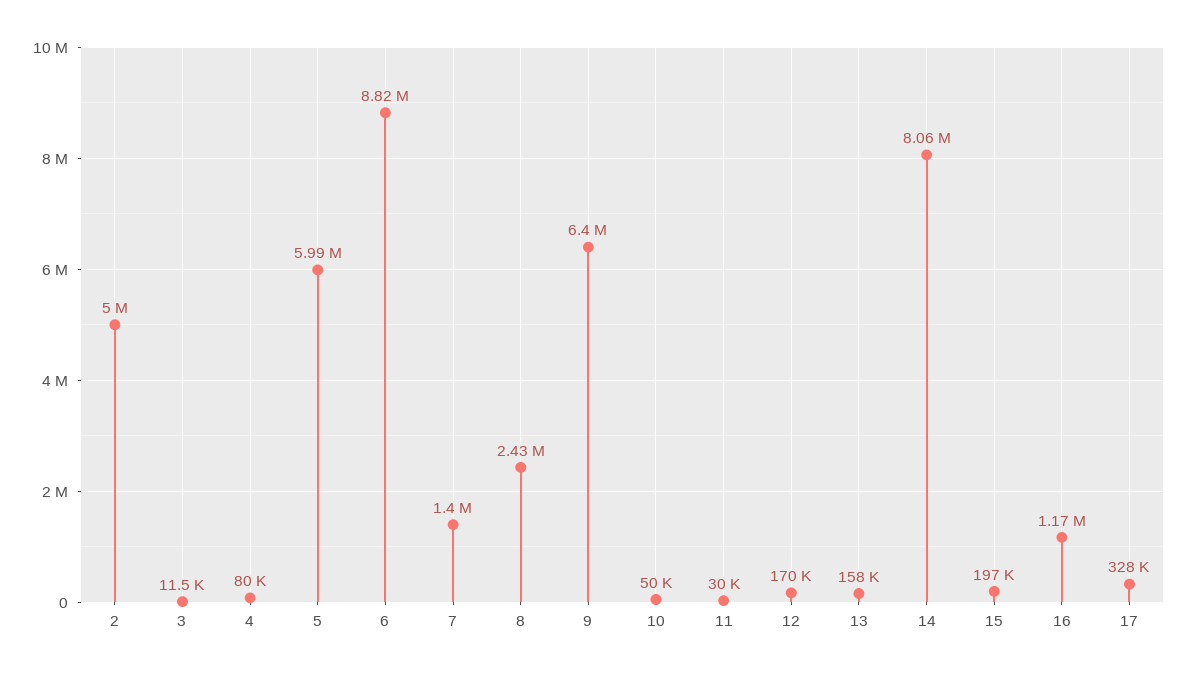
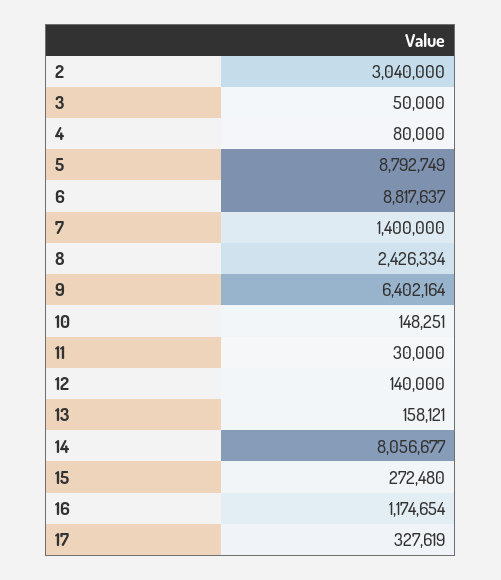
  {
-   "2": 5000000,
+   "2": 3040000,
-   "3": 11500,
+   "3": 50000,
    "4": 80000,
-   "5": 5990000,
+   "5": 8792749,
    "6": 8817637,
    "7": 1400000,
    "8": 2426334,
    "9": 6402164,
-   "10": 50000,
+   "10": 148251,
    "11": 30000,
-   "12": 170000,
+   "12": 140000,
    "13": 158121,
    "14": 8056677,
-   "15": 197000,
+   "15": 272480,
    "16": 1174654,
    "17": 327619
  }

